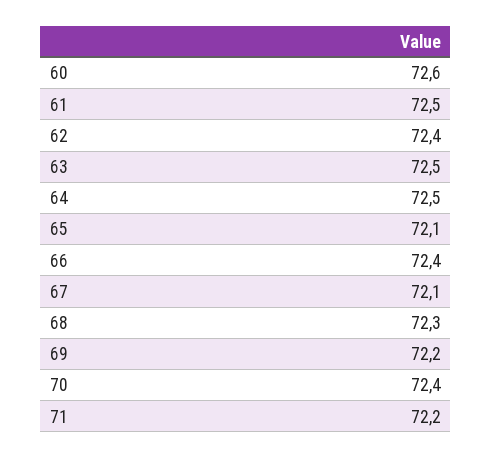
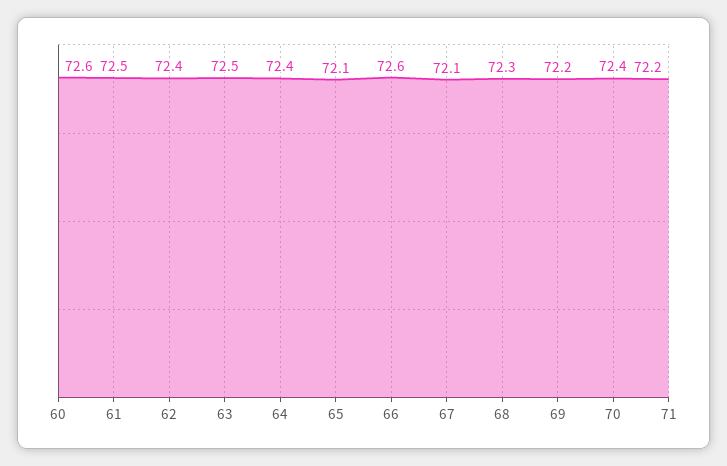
  {
    "60": 72.6,
    "61": 72.5,
    "62": 72.4,
    "63": 72.5,
-   "64": 72.5,
+   "64": 72.4,
    "65": 72.1,
-   "66": 72.4,
+   "66": 72.6,
    "67": 72.1,
    "68": 72.3,
    "69": 72.2,
    "70": 72.4,
    "71": 72.2
  }

